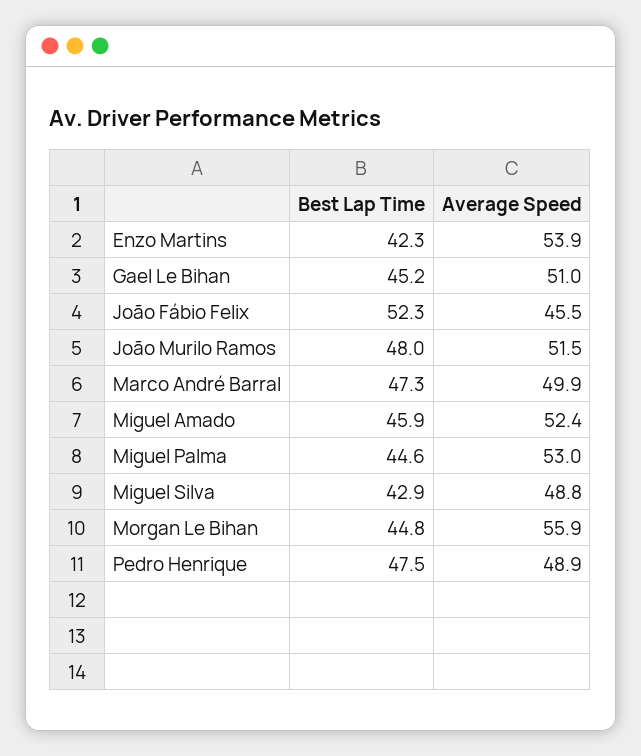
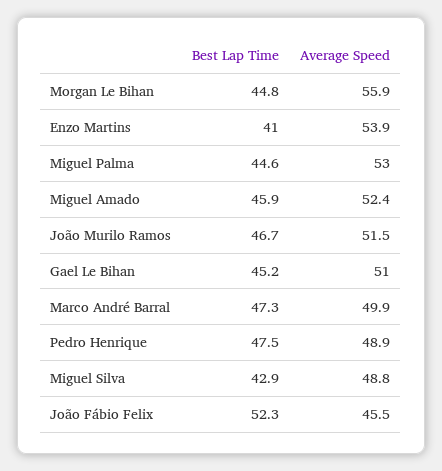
  {
    "Best Lap Time": {
-     "Enzo Martins": 42.3,
+     "Enzo Martins": 41,
      "Gael Le Bihan": 45.2,
      "João Fábio Felix": 52.3,
-     "João Murilo Ramos": 48,
+     "João Murilo Ramos": 46.7,
      "Marco André Barral": 47.3,
      "Miguel Amado": 45.9,
      "Miguel Palma": 44.6,
      "Miguel Silva": 42.9,
      "Morgan Le Bihan": 44.8,
      "Pedro Henrique": 47.5
    },
    "Average Speed": {
      "Enzo Martins": 53.9,
      "Gael Le Bihan": 51,
      "João Fábio Felix": 45.5,
      "João Murilo Ramos": 51.5,
      "Marco André Barral": 49.9,
      "Miguel Amado": 52.4,
      "Miguel Palma": 53,
      "Miguel Silva": 48.8,
      "Morgan Le Bihan": 55.9,
      "Pedro Henrique": 48.9
    }
  }

